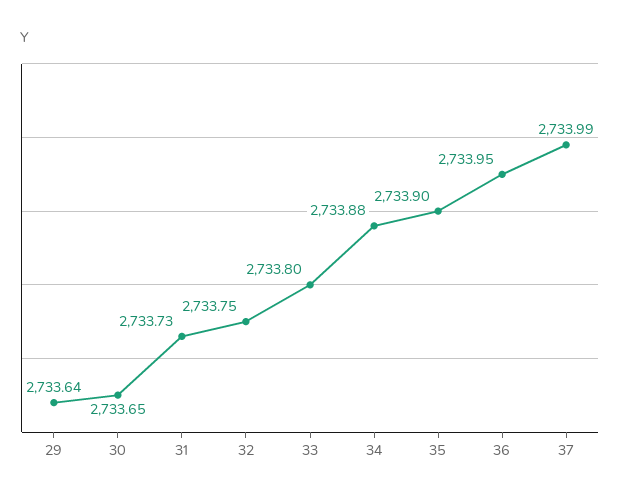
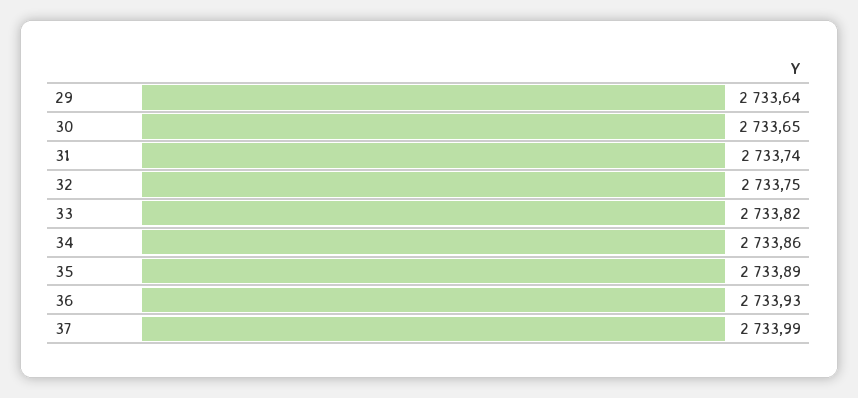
  {
    "29": 2733.64,
    "30": 2733.65,
-   "31": 2733.73,
+   "31": 2733.74,
    "32": 2733.75,
-   "33": 2733.8,
+   "33": 2733.82,
-   "34": 2733.88,
+   "34": 2733.86,
-   "35": 2733.9,
+   "35": 2733.89,
-   "36": 2733.95,
+   "36": 2733.93,
    "37": 2733.99
  }

